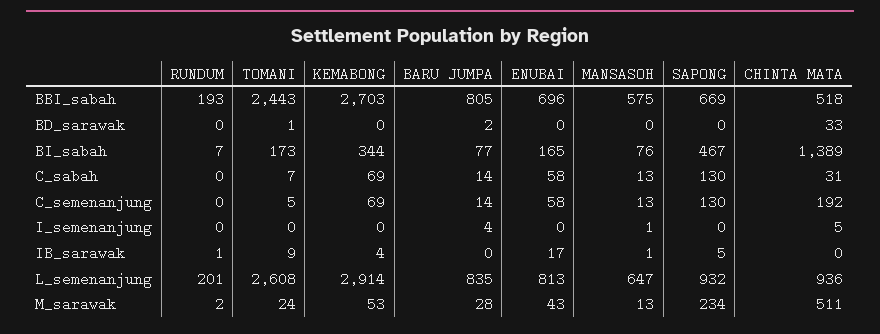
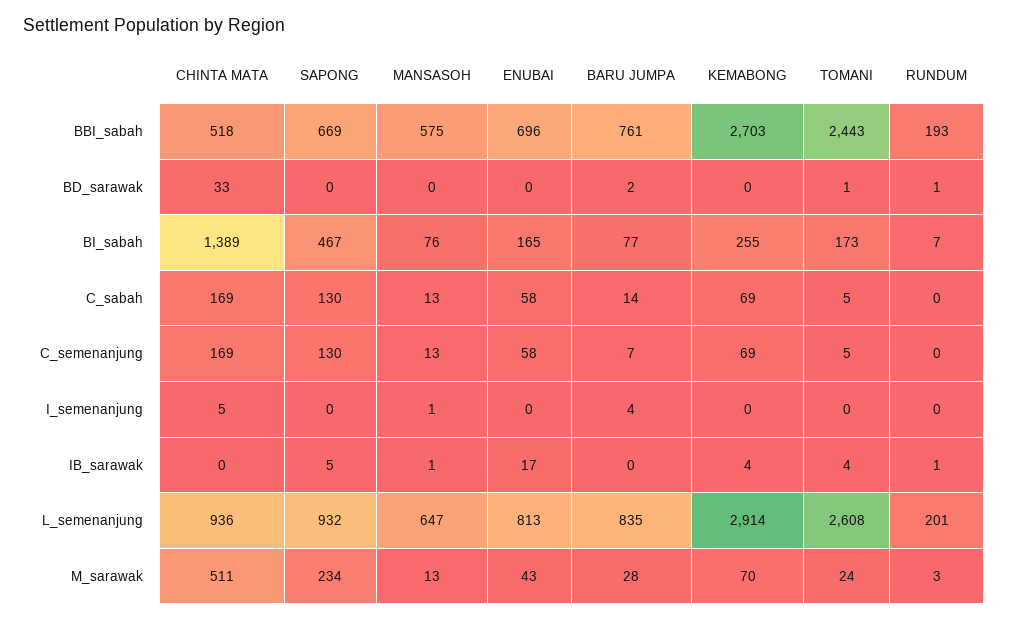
  {
    "RUNDUM": {
      "BBI_sabah": 193,
-     "BD_sarawak": 0,
+     "BD_sarawak": 1,
      "BI_sabah": 7,
      "C_sabah": 0,
      "C_semenanjung": 0,
      "I_semenanjung": 0,
      "IB_sarawak": 1,
      "L_semenanjung": 201,
-     "M_sarawak": 2
+     "M_sarawak": 3
    },
    "TOMANI": {
      "BBI_sabah": 2443,
      "BD_sarawak": 1,
      "BI_sabah": 173,
-     "C_sabah": 7,
+     "C_sabah": 5,
      "C_semenanjung": 5,
      "I_semenanjung": 0,
-     "IB_sarawak": 9,
+     "IB_sarawak": 4,
      "L_semenanjung": 2608,
      "M_sarawak": 24
    },
    "KEMABONG": {
      "BBI_sabah": 2703,
      "BD_sarawak": 0,
-     "BI_sabah": 344,
+     "BI_sabah": 255,
      "C_sabah": 69,
      "C_semenanjung": 69,
      "I_semenanjung": 0,
      "IB_sarawak": 4,
      "L_semenanjung": 2914,
-     "M_sarawak": 53
+     "M_sarawak": 70
    },
    "BARU JUMPA": {
-     "BBI_sabah": 805,
+     "BBI_sabah": 761,
      "BD_sarawak": 2,
      "BI_sabah": 77,
      "C_sabah": 14,
-     "C_semenanjung": 14,
+     "C_semenanjung": 7,
      "I_semenanjung": 4,
      "IB_sarawak": 0,
      "L_semenanjung": 835,
      "M_sarawak": 28
    },
    "ENUBAI": {
      "BBI_sabah": 696,
      "BD_sarawak": 0,
      "BI_sabah": 165,
      "C_sabah": 58,
      "C_semenanjung": 58,
      "I_semenanjung": 0,
      "IB_sarawak": 17,
      "L_semenanjung": 813,
      "M_sarawak": 43
    },
    "MANSASOH": {
      "BBI_sabah": 575,
      "BD_sarawak": 0,
      "BI_sabah": 76,
      "C_sabah": 13,
      "C_semenanjung": 13,
      "I_semenanjung": 1,
      "IB_sarawak": 1,
      "L_semenanjung": 647,
      "M_sarawak": 13
    },
    "SAPONG": {
      "BBI_sabah": 669,
      "BD_sarawak": 0,
      "BI_sabah": 467,
      "C_sabah": 130,
      "C_semenanjung": 130,
      "I_semenanjung": 0,
      "IB_sarawak": 5,
      "L_semenanjung": 932,
      "M_sarawak": 234
    },
    "CHINTA MATA": {
      "BBI_sabah": 518,
      "BD_sarawak": 33,
      "BI_sabah": 1389,
-     "C_sabah": 31,
+     "C_sabah": 169,
-     "C_semenanjung": 192,
+     "C_semenanjung": 169,
      "I_semenanjung": 5,
      "IB_sarawak": 0,
      "L_semenanjung": 936,
      "M_sarawak": 511
    }
  }

